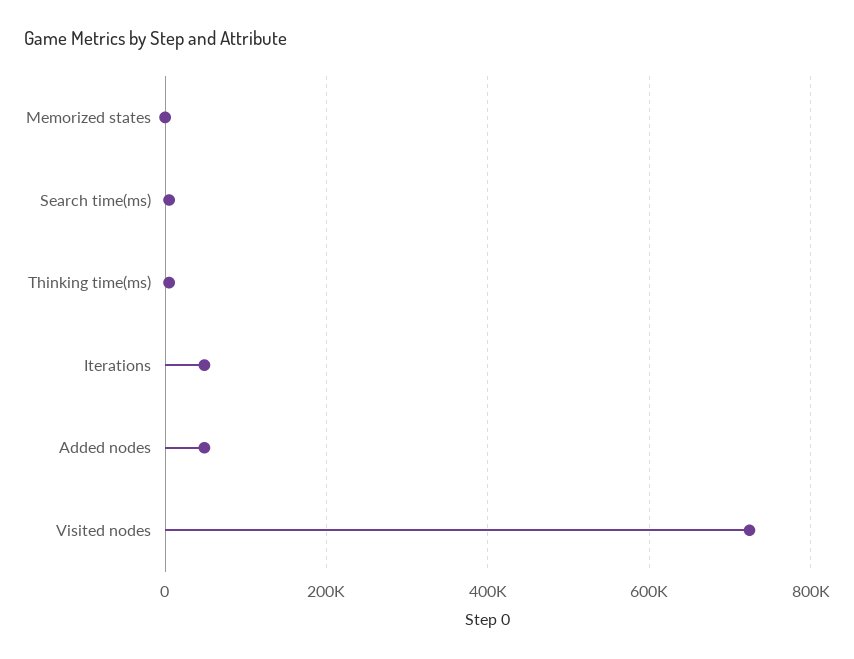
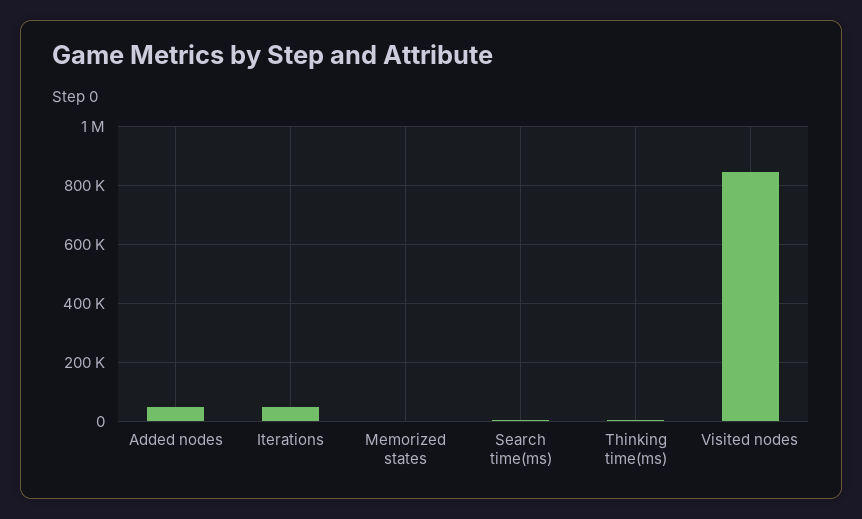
  {
    "Memorized states": 0,
    "Search time(ms)": 0,
    "Thinking time(ms)": 0,
    "Iterations": 40000,
    "Added nodes": 40000,
-   "Visited nodes": 720000
+   "Visited nodes": 850000
  }

